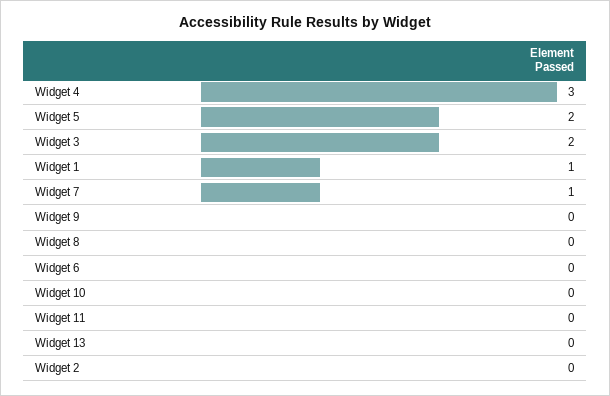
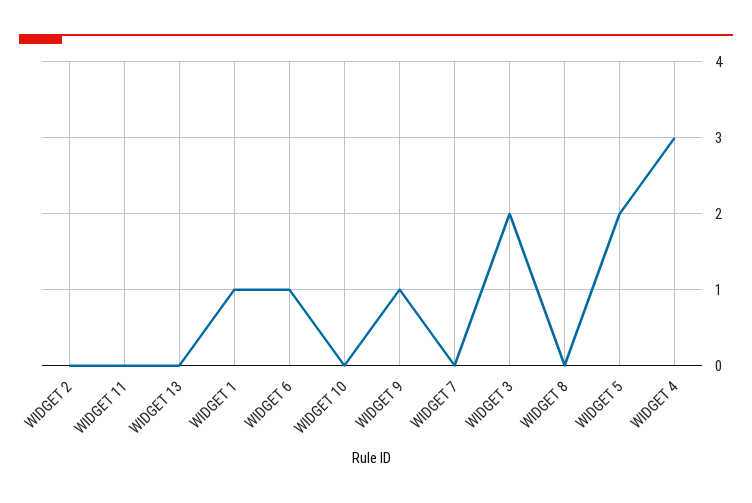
  {
    "Widget 4": 3,
    "Widget 5": 2,
    "Widget 3": 2,
    "Widget 1": 1,
-   "Widget 7": 1,
+   "Widget 7": 0,
-   "Widget 9": 0,
+   "Widget 9": 1,
    "Widget 8": 0,
-   "Widget 6": 0,
+   "Widget 6": 1,
    "Widget 10": 0,
    "Widget 11": 0,
    "Widget 13": 0,
    "Widget 2": 0
  }

